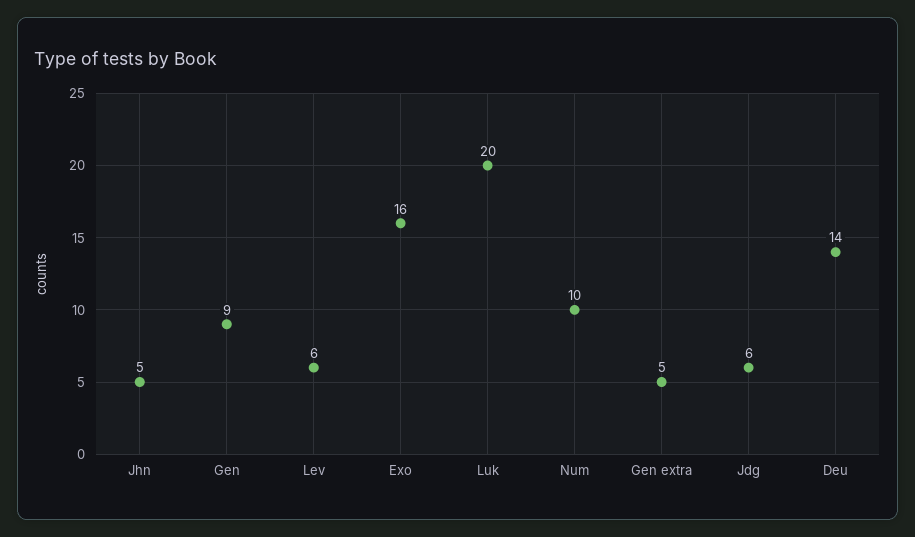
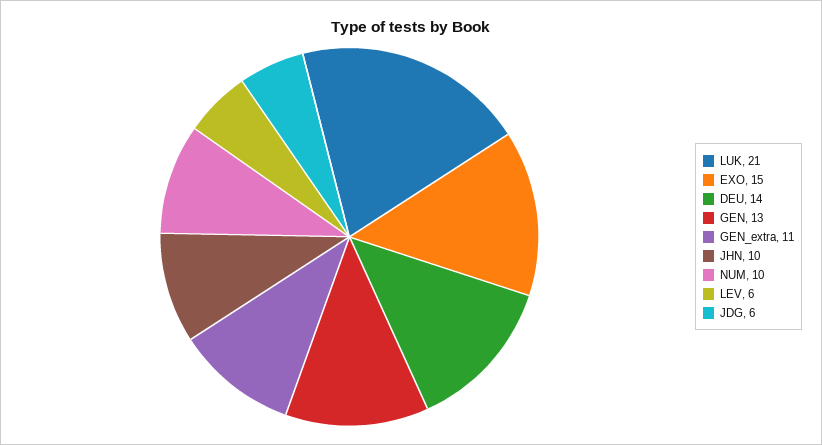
  {
-   "Jhn": 5,
+   "Jhn": 10,
-   "Gen": 9,
+   "Gen": 13,
    "Lev": 6,
-   "Exo": 16,
+   "Exo": 15,
-   "Luk": 20,
+   "Luk": 21,
    "Num": 10,
-   "Gen extra": 5,
+   "Gen extra": 11,
    "Jdg": 6,
    "Deu": 14
  }

